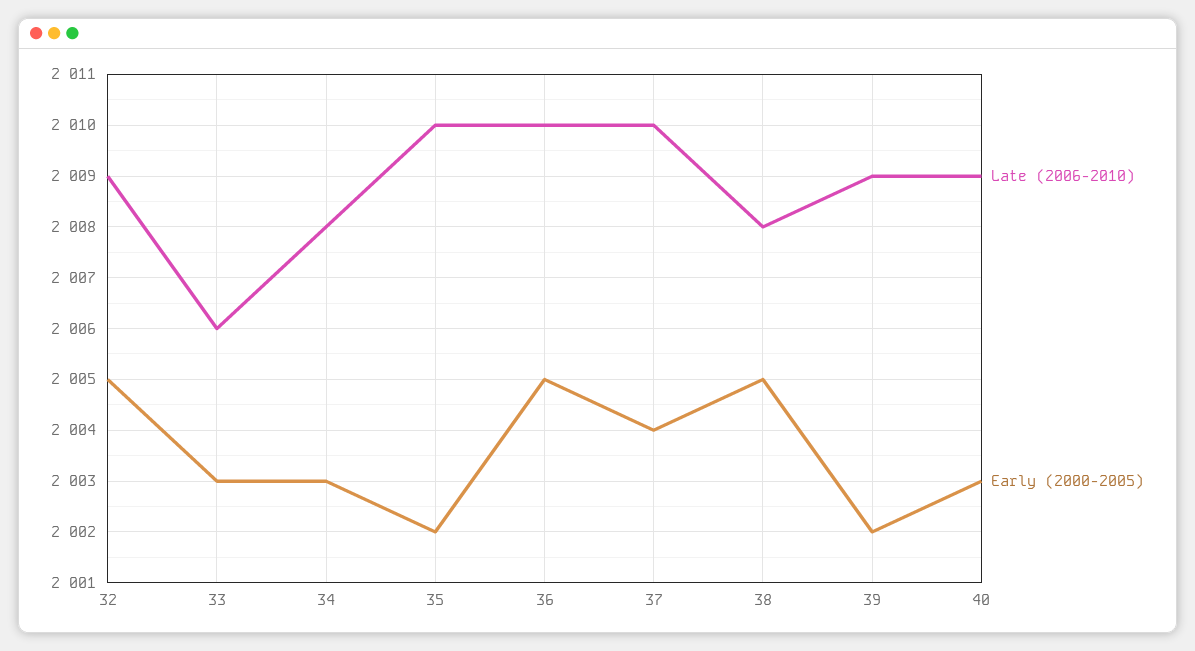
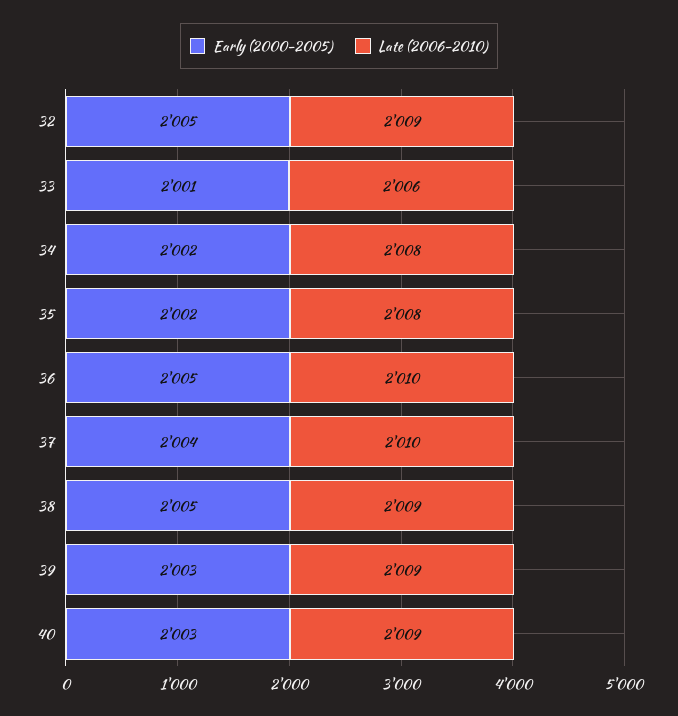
  {
    "Late (2006-2010)": {
      "32": 2009,
      "33": 2006,
      "34": 2008,
-     "35": 2010,
+     "35": 2008,
      "36": 2010,
      "37": 2010,
-     "38": 2008,
+     "38": 2009,
      "39": 2009,
      "40": 2009
    },
    "Early (2000-2005)": {
      "32": 2005,
-     "33": 2003,
+     "33": 2001,
-     "34": 2003,
+     "34": 2002,
      "35": 2002,
      "36": 2005,
      "37": 2004,
      "38": 2005,
-     "39": 2002,
+     "39": 2003,
      "40": 2003
    }
  }

